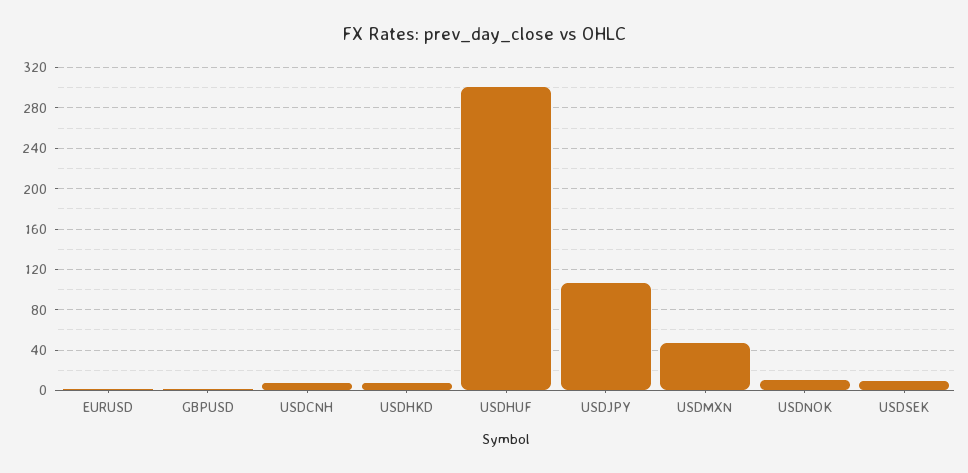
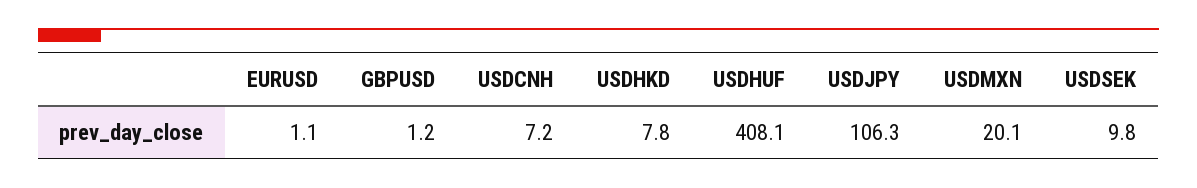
  {
    "EURUSD": 1.1,
    "GBPUSD": 1.2,
    "USDCNH": 7.2,
    "USDHKD": 7.8,
-   "USDHUF": 300,
+   "USDHUF": 408.1,
    "USDJPY": 106.3,
-   "USDMXN": 50,
+   "USDMXN": 20.1,
-   "USDNOK": 10,
    "USDSEK": 9.8
  }

